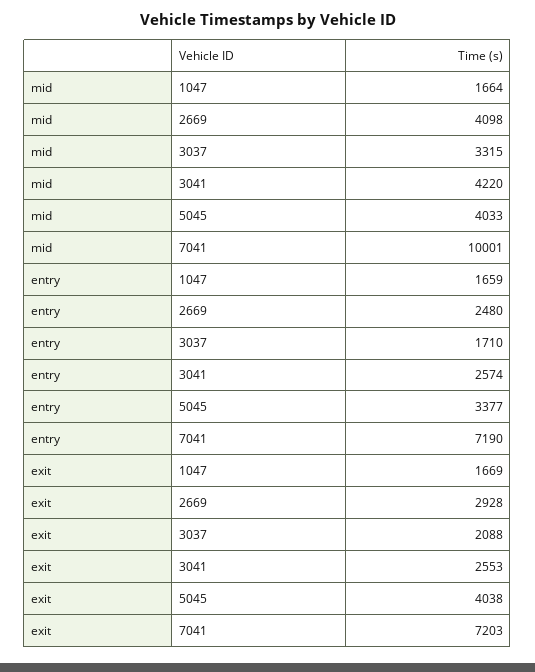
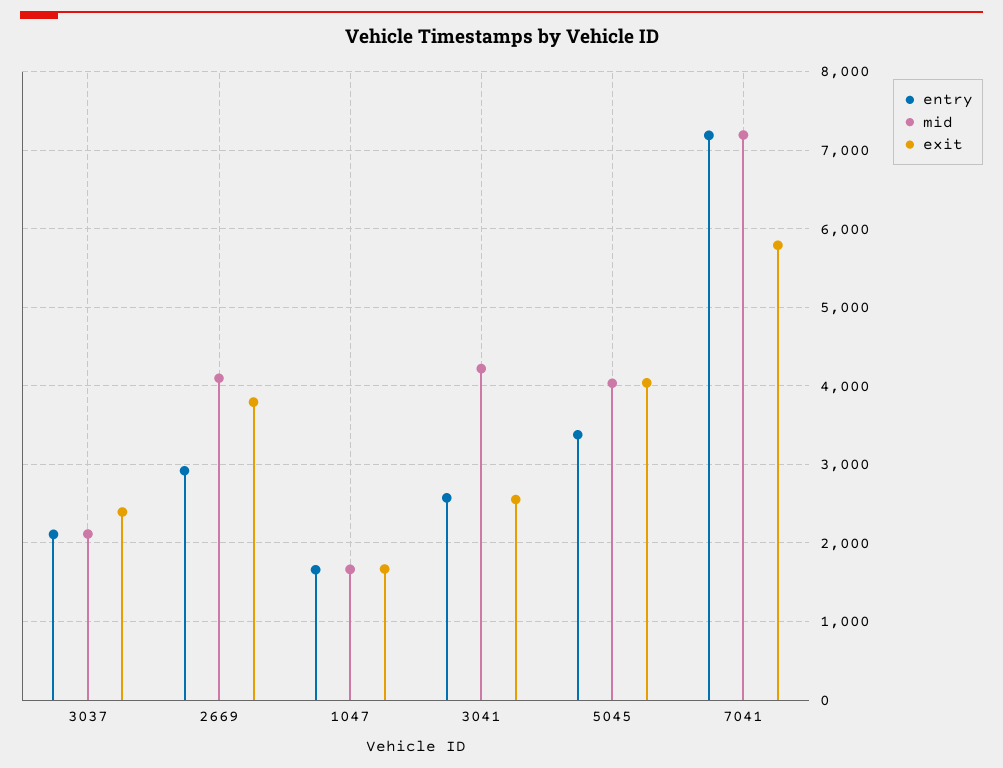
  {
    "mid": {
      "1047": 1664,
      "2669": 4098,
-     "3037": 3315,
+     "3037": 2100,
      "3041": 4220,
      "5045": 4033,
-     "7041": 10001
+     "7041": 7200
    },
    "entry": {
      "1047": 1659,
-     "2669": 2480,
+     "2669": 2900,
-     "3037": 1710,
+     "3037": 2100,
      "3041": 2574,
      "5045": 3377,
      "7041": 7190
    },
    "exit": {
      "1047": 1669,
-     "2669": 2928,
+     "2669": 3800,
-     "3037": 2088,
+     "3037": 2400,
      "3041": 2553,
      "5045": 4038,
-     "7041": 7203
+     "7041": 5800
    }
  }

